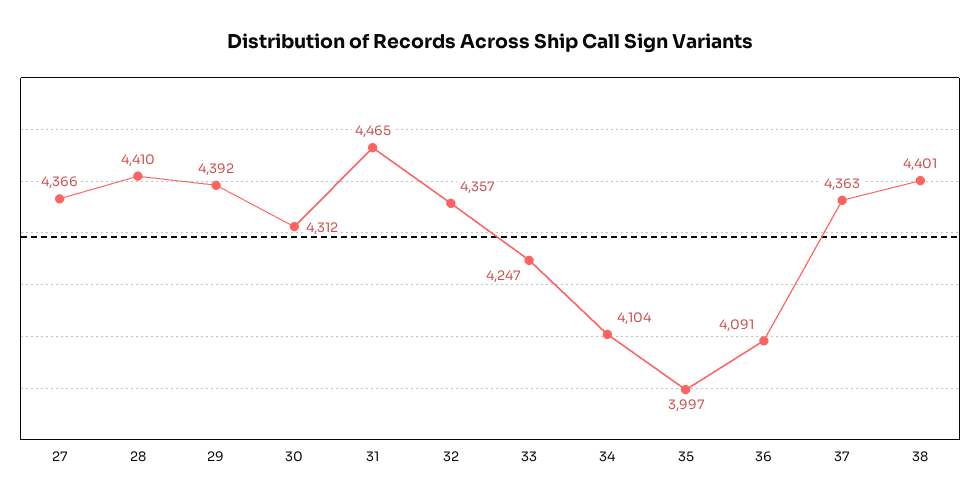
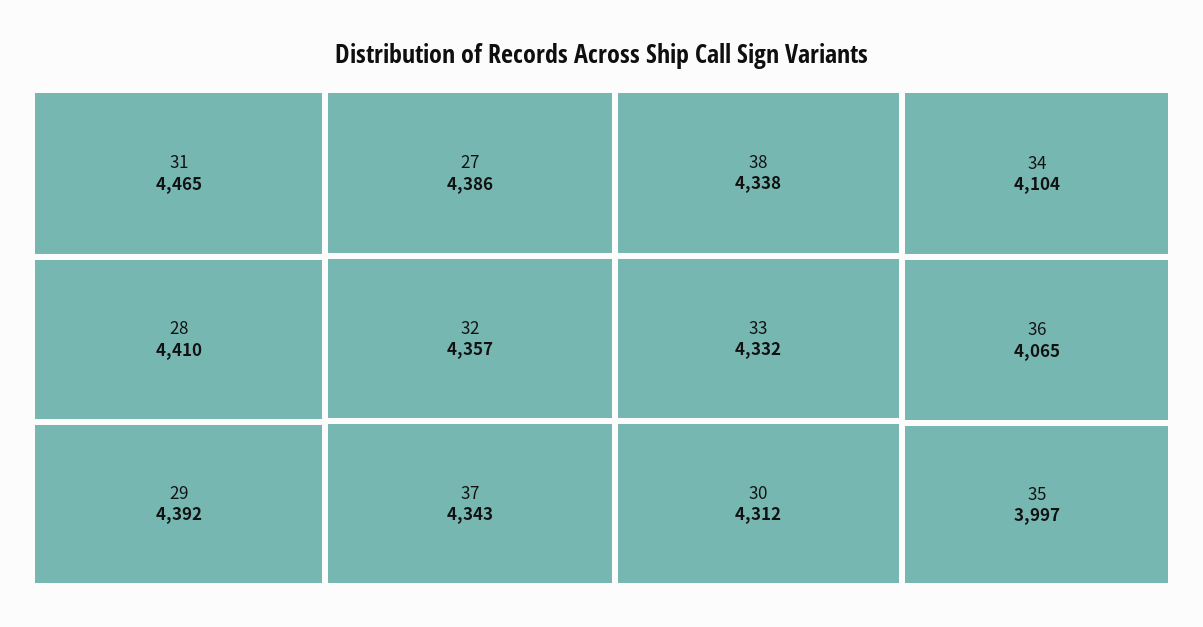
  {
-   "27": 4366,
+   "27": 4386,
    "28": 4410,
    "29": 4392,
    "30": 4312,
    "31": 4465,
    "32": 4357,
-   "33": 4247,
+   "33": 4332,
    "34": 4104,
    "35": 3997,
-   "36": 4091,
+   "36": 4065,
-   "37": 4363,
+   "37": 4343,
-   "38": 4401
+   "38": 4338
  }

